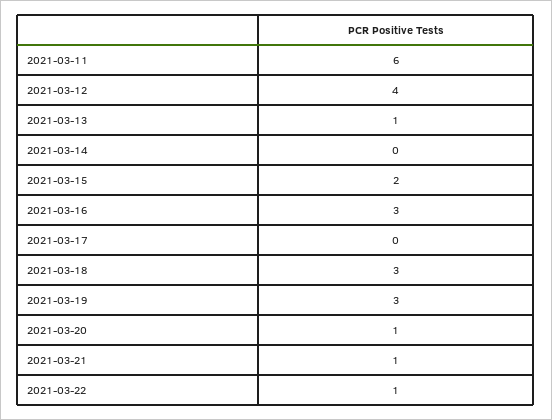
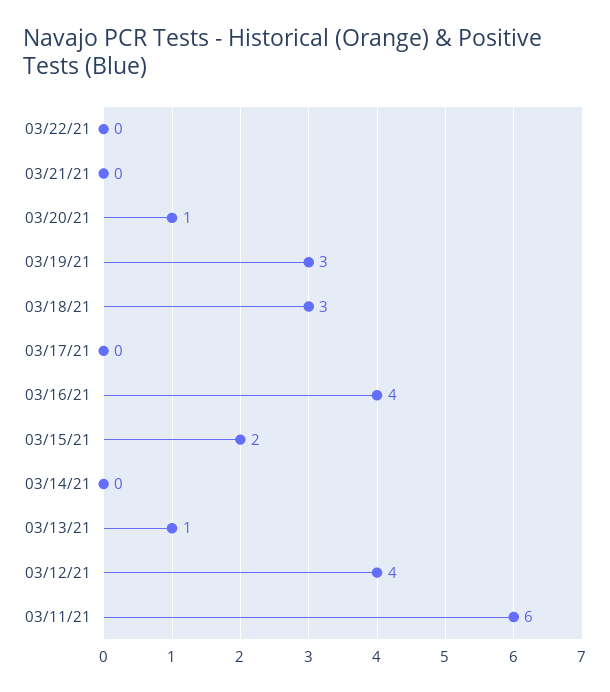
  {
    "2021-03-11": 6,
    "2021-03-12": 4,
    "2021-03-13": 1,
    "2021-03-14": 0,
    "2021-03-15": 2,
-   "2021-03-16": 3,
+   "2021-03-16": 4,
    "2021-03-17": 0,
    "2021-03-18": 3,
    "2021-03-19": 3,
    "2021-03-20": 1,
-   "2021-03-21": 1,
+   "2021-03-21": 0,
-   "2021-03-22": 1
+   "2021-03-22": 0
  }

